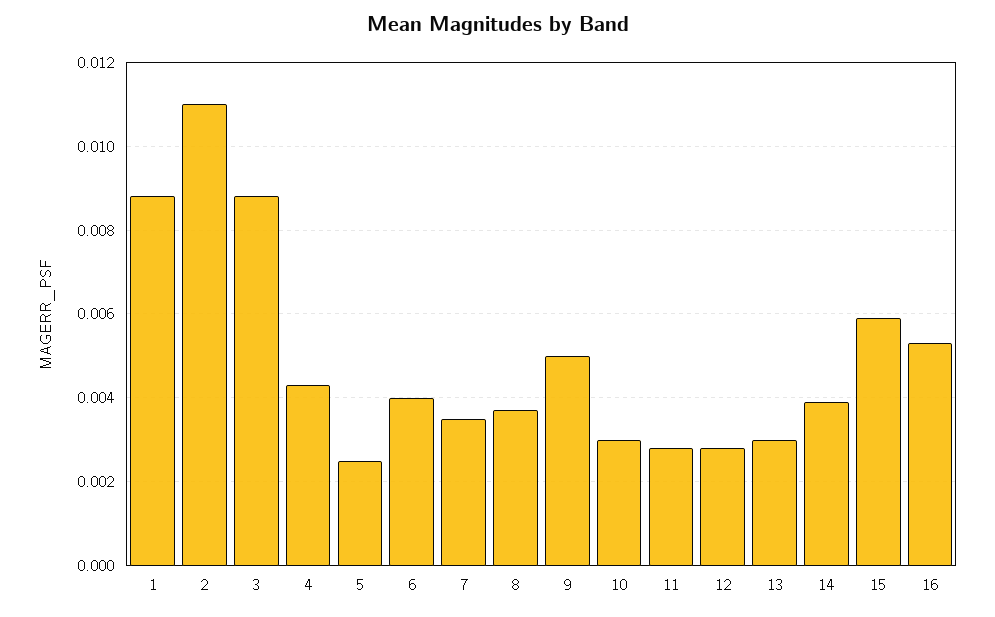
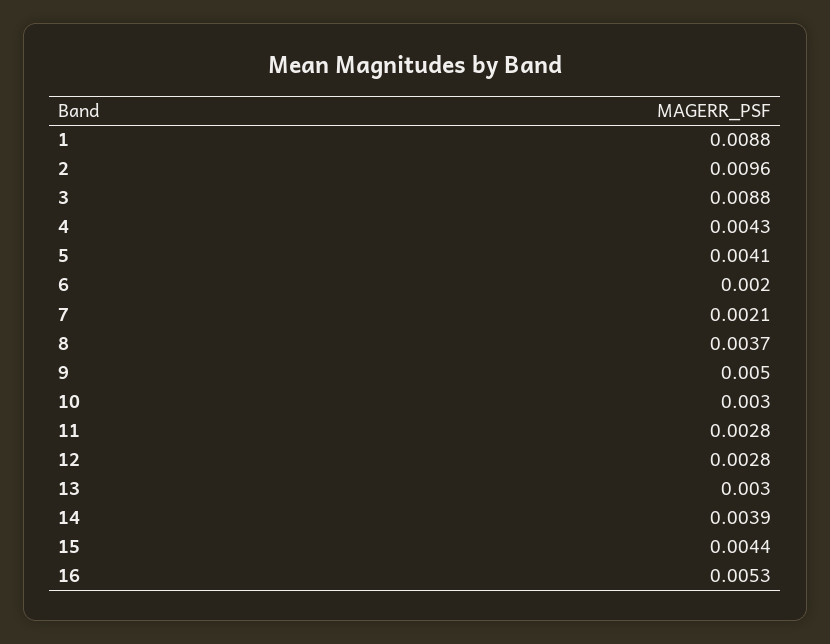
  {
    "1": 0.0088,
-   "2": 0.011,
+   "2": 0.0096,
    "3": 0.0088,
    "4": 0.0043,
-   "5": 0.0025,
+   "5": 0.0041,
-   "6": 0.004,
+   "6": 0.002,
-   "7": 0.0035,
+   "7": 0.0021,
    "8": 0.0037,
    "9": 0.005,
    "10": 0.003,
    "11": 0.0028,
    "12": 0.0028,
    "13": 0.003,
    "14": 0.0039,
-   "15": 0.006,
+   "15": 0.0044,
    "16": 0.0053
  }

